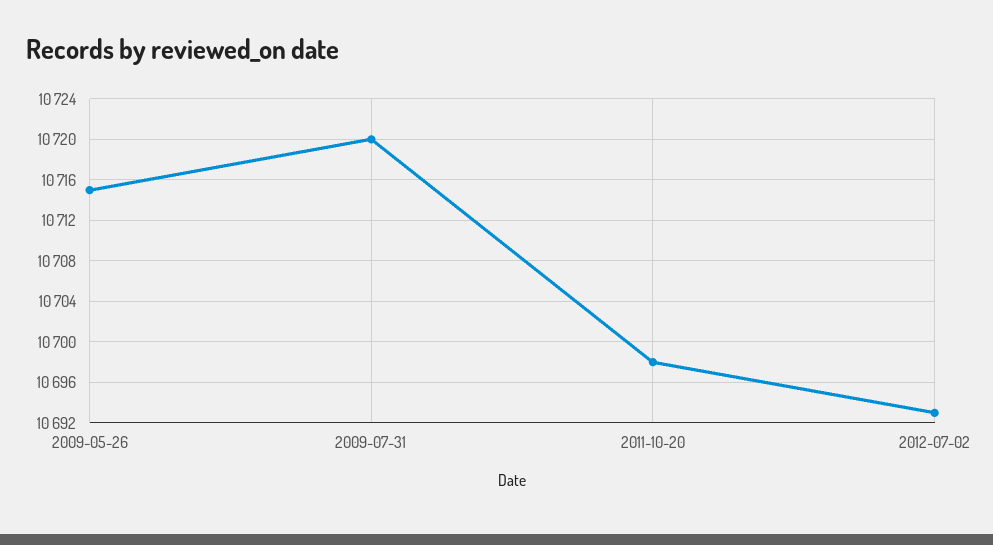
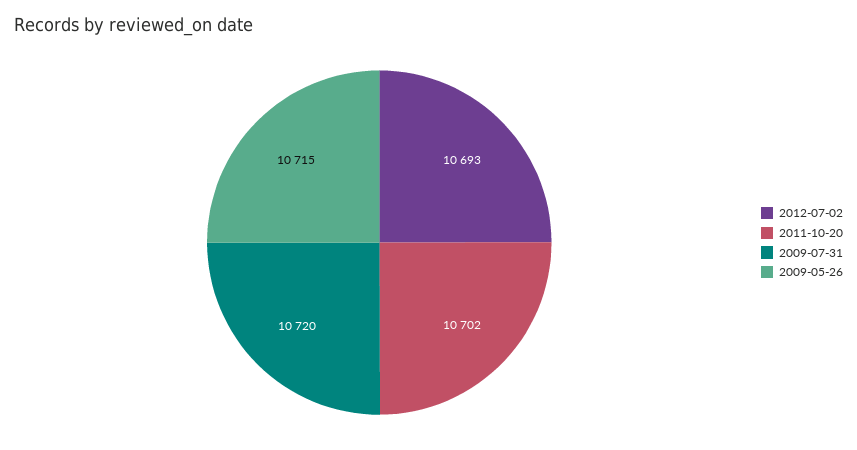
  {
    "2009-05-26": 10715,
    "2009-07-31": 10720,
-   "2011-10-20": 10698,
+   "2011-10-20": 10702,
    "2012-07-02": 10693
  }

